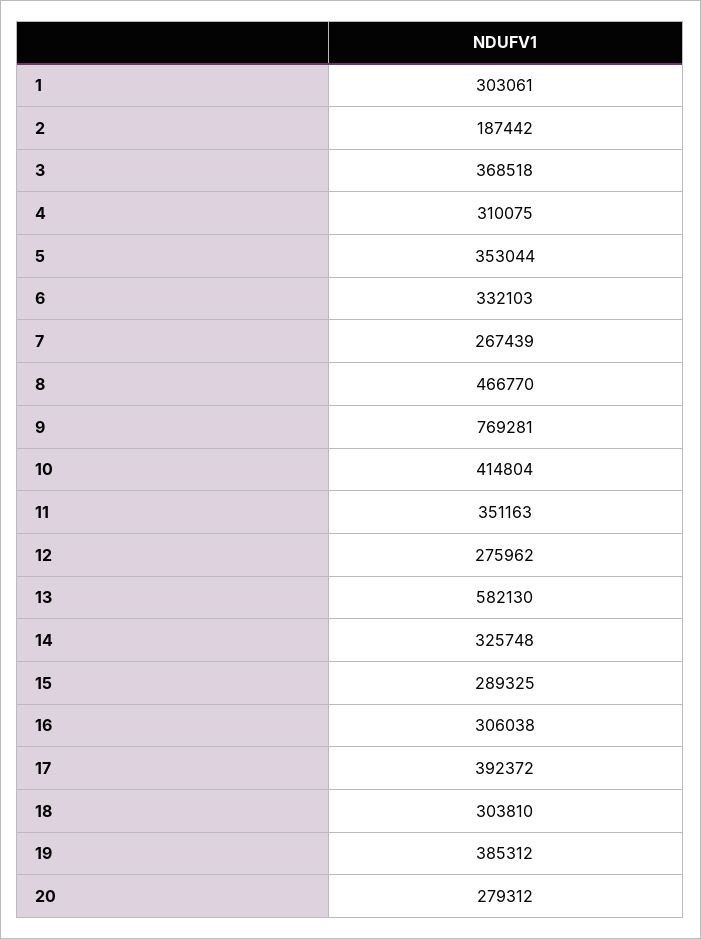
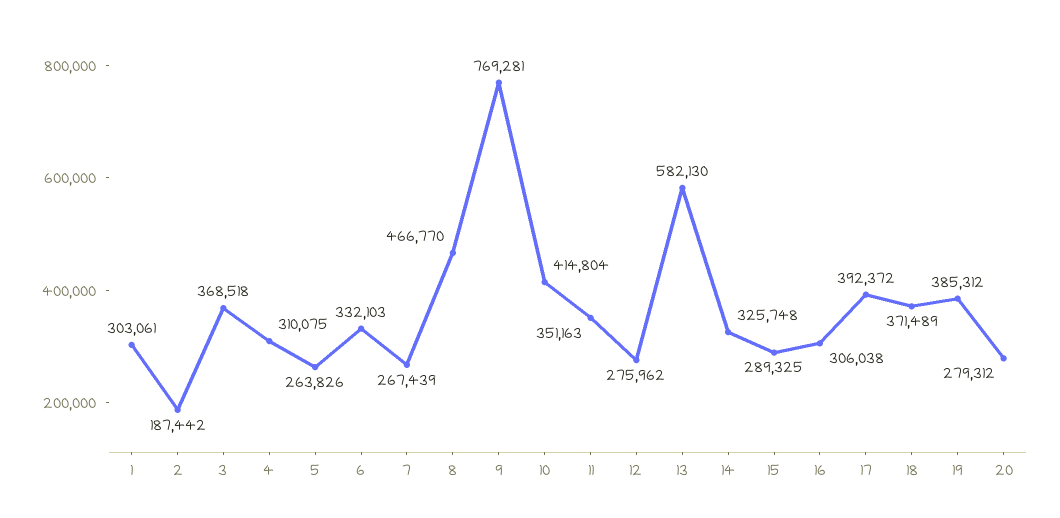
  {
    "1": 303061,
    "2": 187442,
    "3": 368518,
    "4": 310075,
-   "5": 353044,
+   "5": 263826,
    "6": 332103,
    "7": 267439,
    "8": 466770,
    "9": 769281,
    "10": 414804,
    "11": 351163,
    "12": 275962,
    "13": 582130,
    "14": 325748,
    "15": 289325,
    "16": 306038,
    "17": 392372,
-   "18": 303810,
+   "18": 371489,
    "19": 385312,
    "20": 279312
  }

